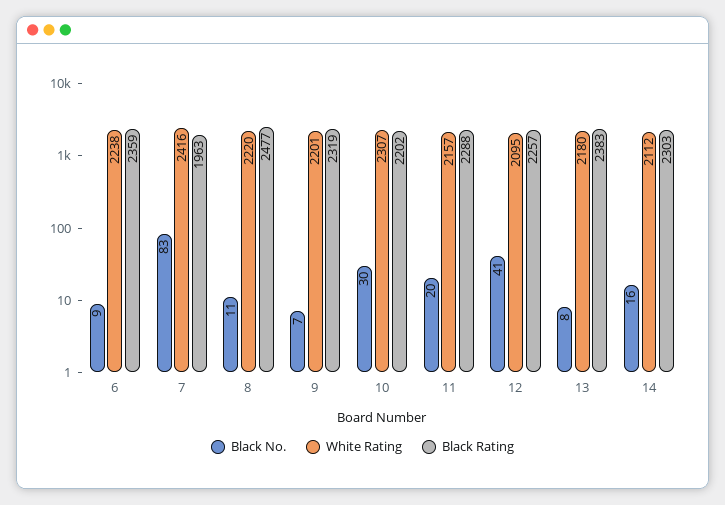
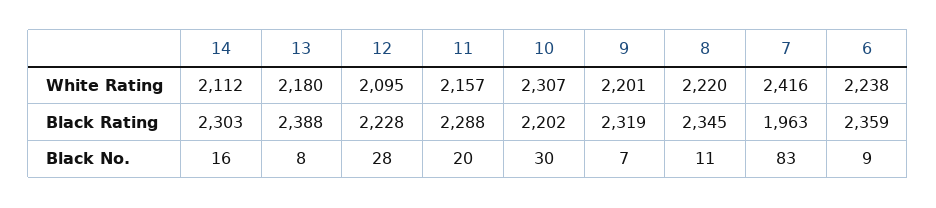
  {
    "Black No.": {
      "6": 9,
      "7": 83,
      "8": 11,
      "9": 7,
      "10": 30,
      "11": 20,
-     "12": 41,
+     "12": 28,
      "13": 8,
      "14": 16
    },
    "White Rating": {
      "6": 2238,
      "7": 2416,
      "8": 2220,
      "9": 2201,
      "10": 2307,
      "11": 2157,
      "12": 2095,
      "13": 2180,
      "14": 2112
    },
    "Black Rating": {
      "6": 2359,
      "7": 1963,
-     "8": 2477,
+     "8": 2345,
      "9": 2319,
      "10": 2202,
      "11": 2288,
-     "12": 2257,
+     "12": 2228,
-     "13": 2383,
+     "13": 2388,
      "14": 2303
    }
  }

